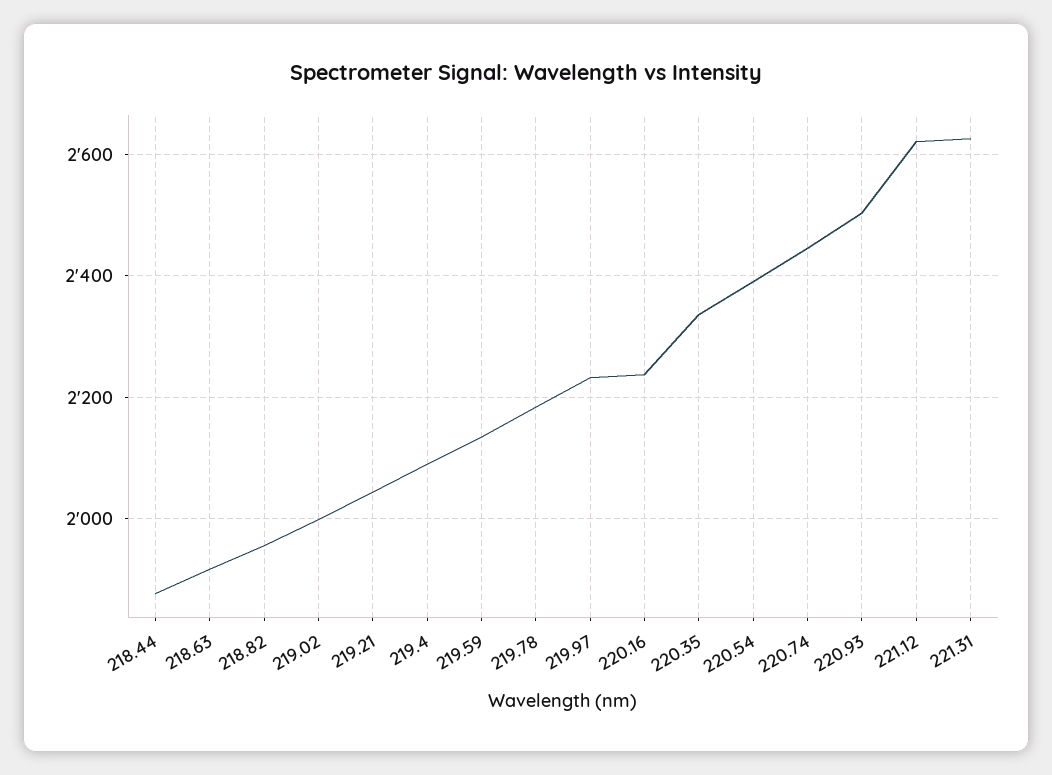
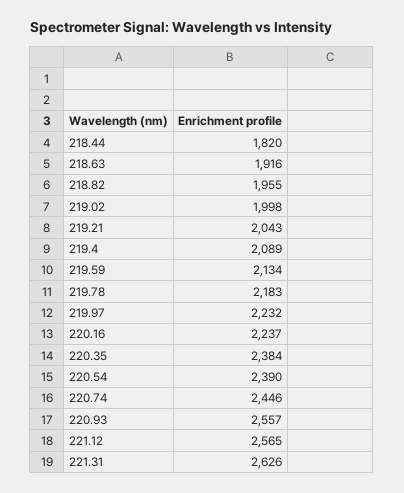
  {
-   "218.44": 1880,
+   "218.44": 1820,
    "218.63": 1916,
    "218.82": 1955,
    "219.02": 1998,
    "219.21": 2043,
    "219.4": 2089,
    "219.59": 2134,
    "219.78": 2183,
    "219.97": 2232,
    "220.16": 2237,
-   "220.35": 2340,
+   "220.35": 2384,
    "220.54": 2390,
    "220.74": 2446,
-   "220.93": 2500,
+   "220.93": 2557,
-   "221.12": 2620,
+   "221.12": 2565,
    "221.31": 2626
  }

